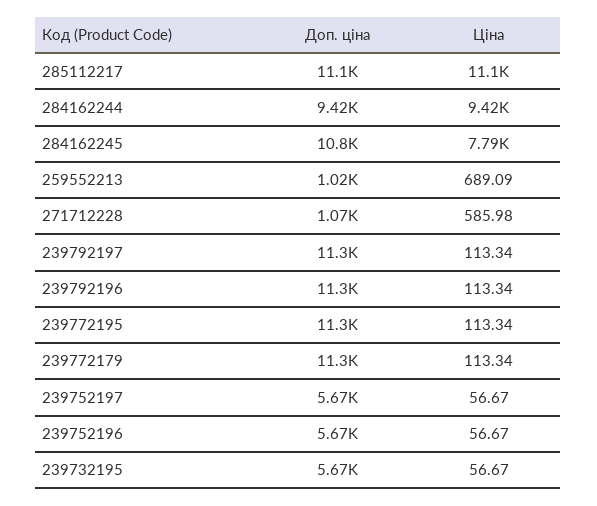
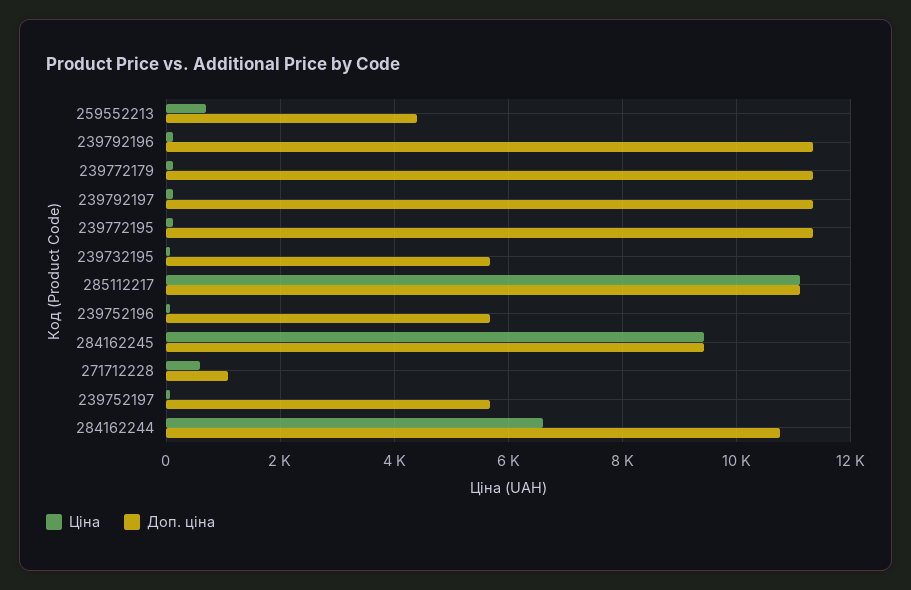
  {
    "Доп. ціна": {
      "285112217": 11100,
-     "284162244": 9420,
+     "284162244": 10800,
-     "284162245": 10800,
+     "284162245": 9400,
-     "259552213": 1020,
+     "259552213": 4400,
      "271712228": 1070,
      "239792197": 11300,
      "239792196": 11300,
      "239772195": 11300,
      "239772179": 11300,
      "239752197": 5670,
      "239752196": 5670,
      "239732195": 5670
    },
    "Ціна": {
      "285112217": 11100,
-     "284162244": 9420,
+     "284162244": 6600,
-     "284162245": 7790,
+     "284162245": 9400,
      "259552213": 689.09,
      "271712228": 585.98,
      "239792197": 113.34,
      "239792196": 113.34,
      "239772195": 113.34,
      "239772179": 113.34,
      "239752197": 56.67,
      "239752196": 56.67,
      "239732195": 56.67
    }
  }

